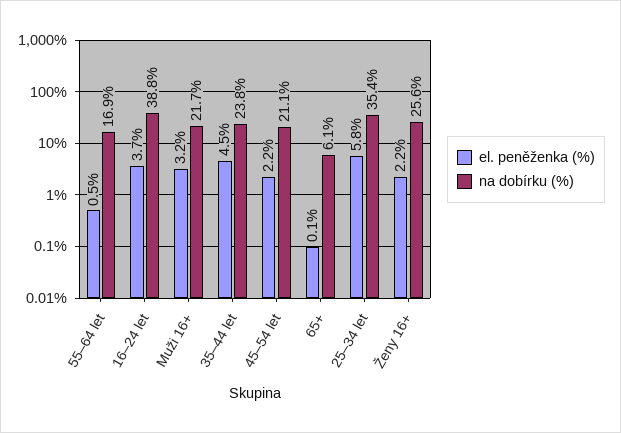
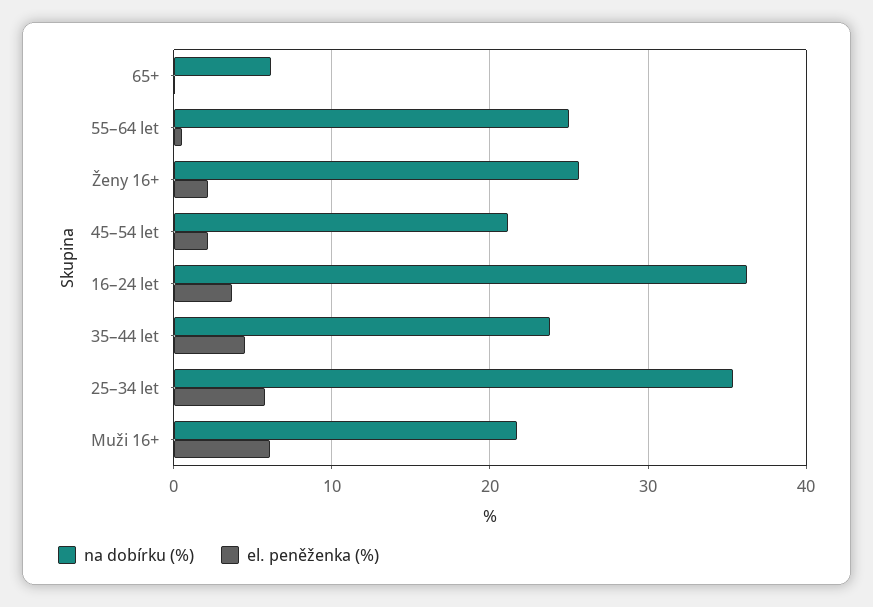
  {
    "el. peněženka (%)": {
      "55–64 let": 0.5,
      "16–24 let": 3.7,
-     "Muži 16+": 3.2,
+     "Muži 16+": 6,
      "35–44 let": 4.5,
      "45–54 let": 2.2,
      "65+": 0.1,
      "25–34 let": 5.8,
      "Ženy 16+": 2.2
    },
    "na dobírku (%)": {
-     "55–64 let": 16.9,
+     "55–64 let": 25,
-     "16–24 let": 38.8,
+     "16–24 let": 36,
      "Muži 16+": 21.7,
      "35–44 let": 23.8,
      "45–54 let": 21.1,
      "65+": 6.1,
      "25–34 let": 35.4,
      "Ženy 16+": 25.6
    }
  }

